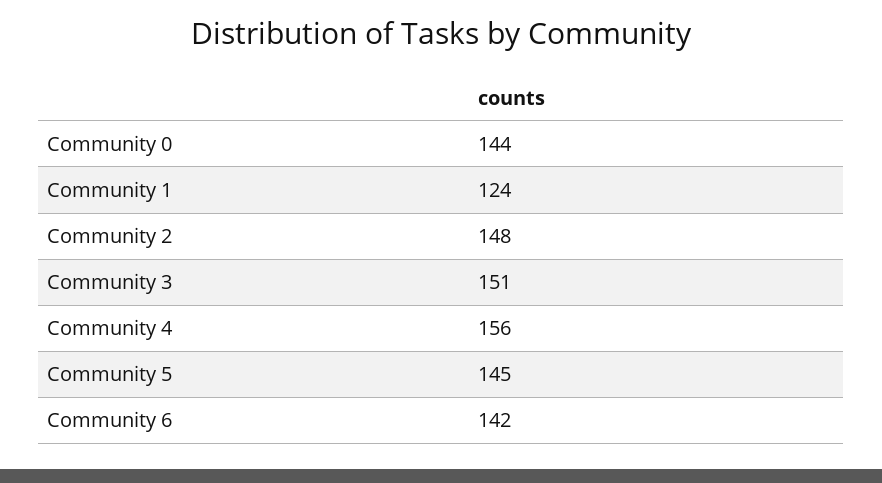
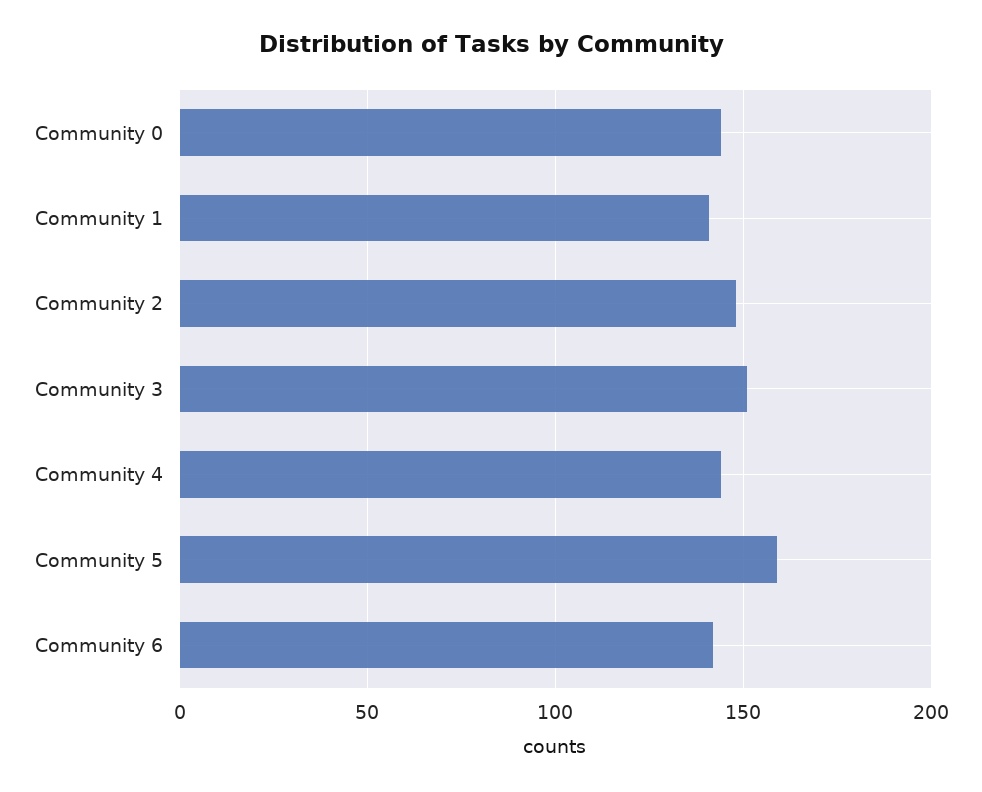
  {
    "Community 0": 144,
-   "Community 1": 124,
+   "Community 1": 140,
    "Community 2": 148,
    "Community 3": 151,
-   "Community 4": 156,
+   "Community 4": 145,
-   "Community 5": 145,
+   "Community 5": 160,
    "Community 6": 142
  }

